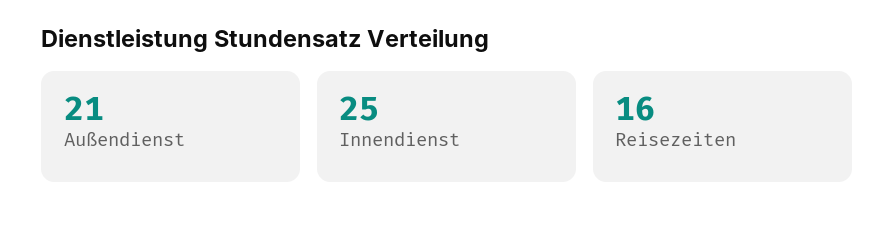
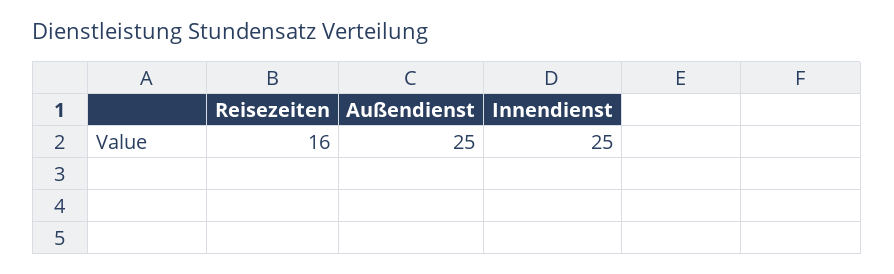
  {
-   "Außendienst": 21,
+   "Außendienst": 25,
    "Innendienst": 25,
    "Reisezeiten": 16
  }

